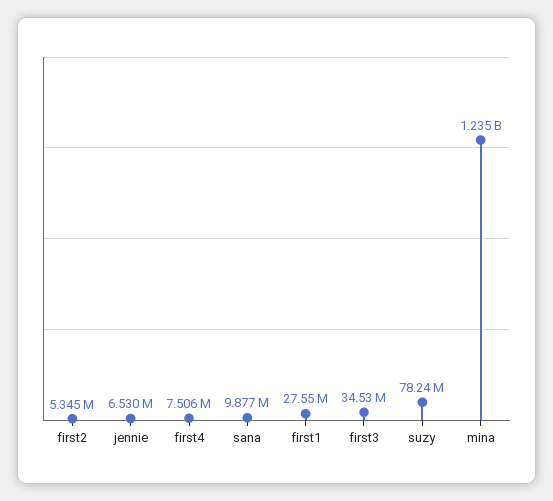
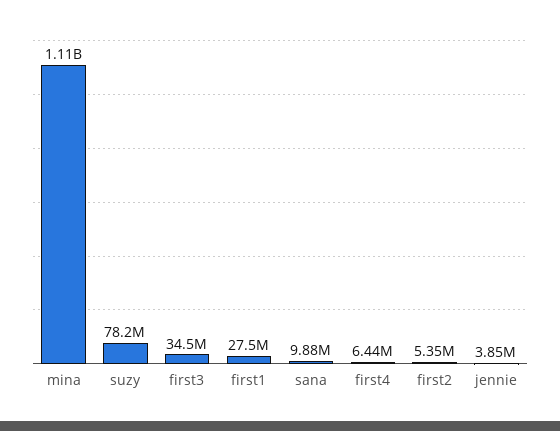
  {
    "first2": 5345000,
-   "jennie": 6530000,
+   "jennie": 3850000,
-   "first4": 7506000,
+   "first4": 6440000,
    "sana": 9877000,
    "first1": 27550000,
    "first3": 34530000,
    "suzy": 78240000,
-   "mina": 1235000000
+   "mina": 1110000000
  }

